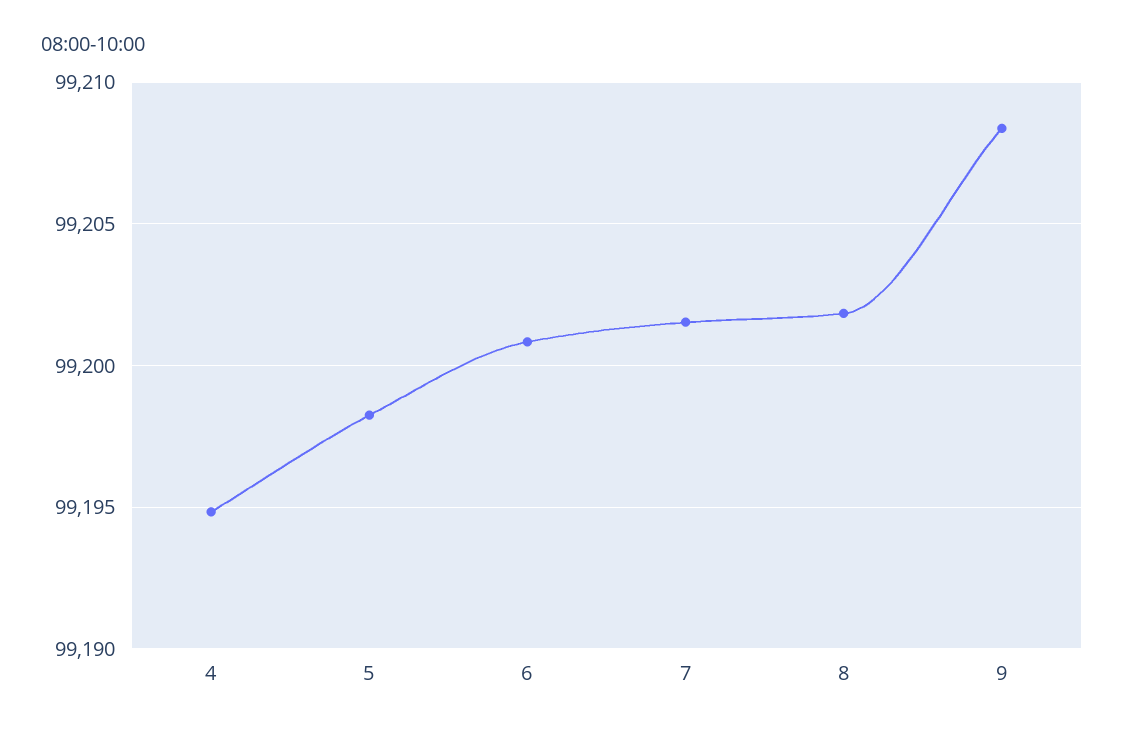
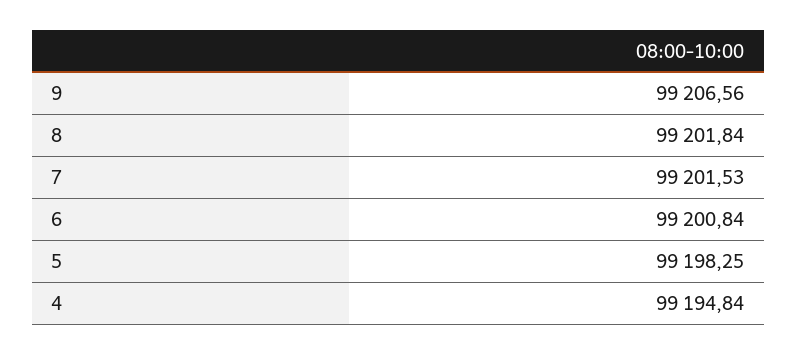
  {
    "4": 99194.84,
    "5": 99198.25,
    "6": 99200.84,
    "7": 99201.53,
    "8": 99201.84,
-   "9": 99208.5
+   "9": 99206.56
  }

